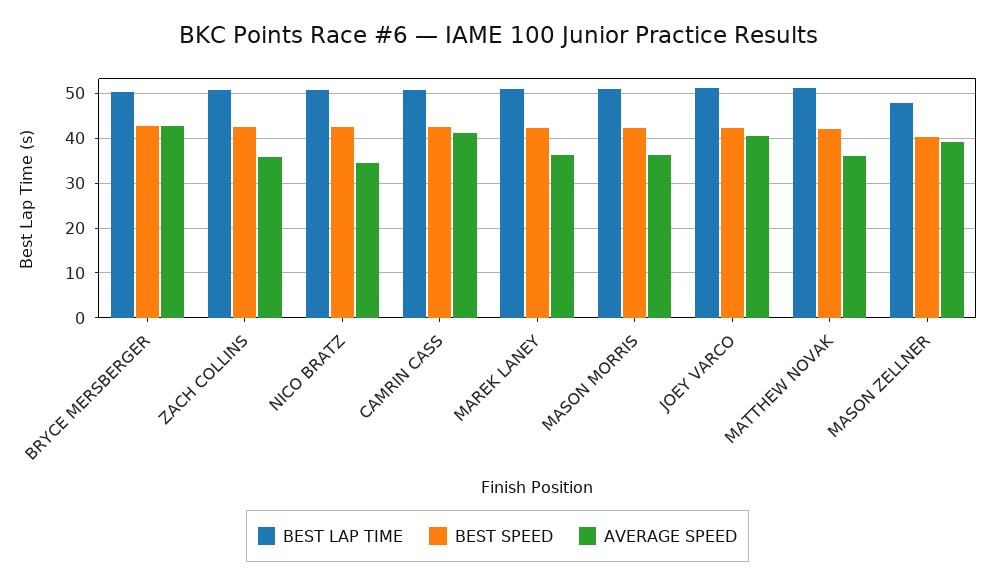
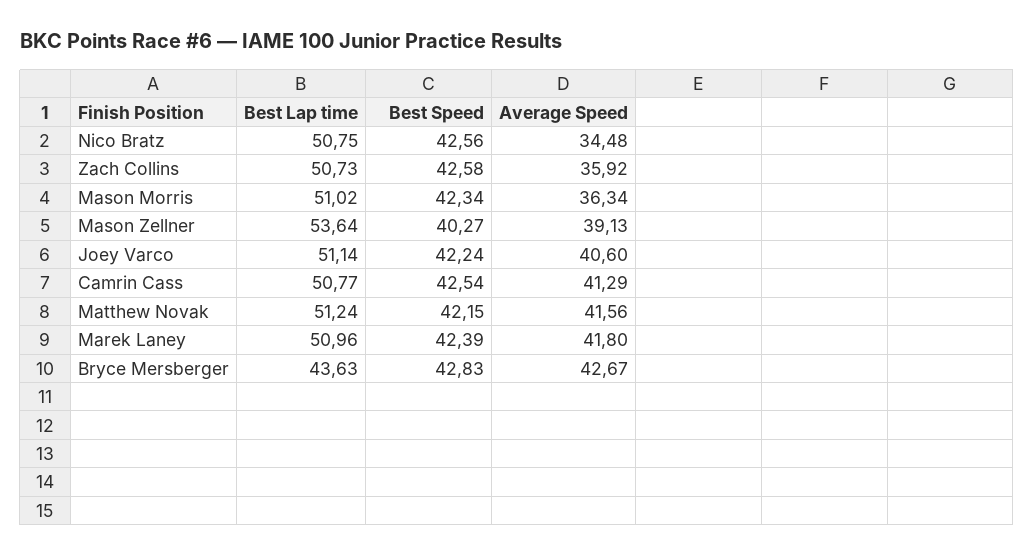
  {
    "BEST LAP TIME": {
-     "BRYCE MERSBERGER": 50,
+     "BRYCE MERSBERGER": 43.63,
      "ZACH COLLINS": 50.73,
      "NICO BRATZ": 50.75,
      "CAMRIN CASS": 50.77,
      "MAREK LANEY": 50.96,
      "MASON MORRIS": 51.02,
      "JOEY VARCO": 51.14,
      "MATTHEW NOVAK": 51.24,
-     "MASON ZELLNER": 48
+     "MASON ZELLNER": 53.64
    },
    "BEST SPEED": {
      "BRYCE MERSBERGER": 42.83,
      "ZACH COLLINS": 42.58,
      "NICO BRATZ": 42.56,
      "CAMRIN CASS": 42.54,
      "MAREK LANEY": 42.39,
      "MASON MORRIS": 42.34,
      "JOEY VARCO": 42.24,
      "MATTHEW NOVAK": 42.15,
      "MASON ZELLNER": 40.27
    },
    "AVERAGE SPEED": {
      "BRYCE MERSBERGER": 42.67,
      "ZACH COLLINS": 35.92,
      "NICO BRATZ": 34.48,
      "CAMRIN CASS": 41.29,
-     "MAREK LANEY": 36,
+     "MAREK LANEY": 41.8,
      "MASON MORRIS": 36.34,
      "JOEY VARCO": 40.6,
-     "MATTHEW NOVAK": 36,
+     "MATTHEW NOVAK": 41.56,
      "MASON ZELLNER": 39.13
    }
  }

